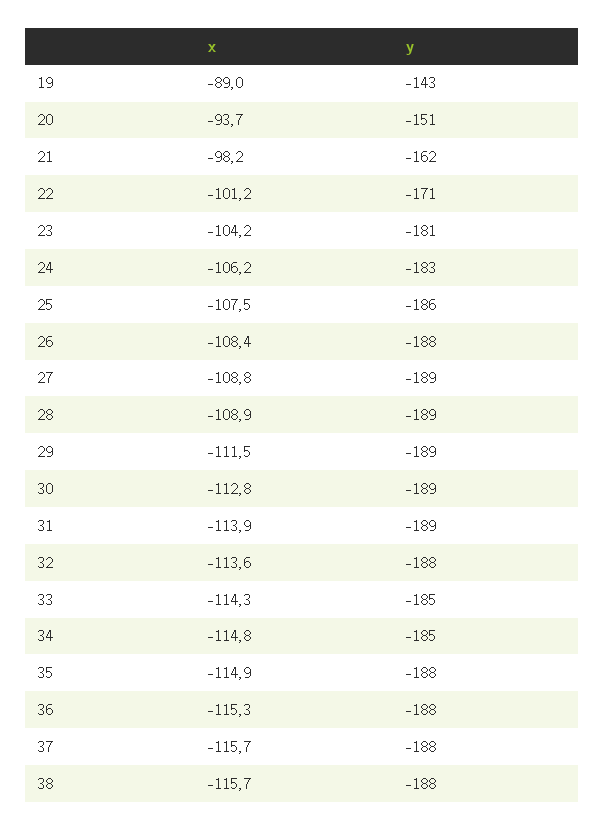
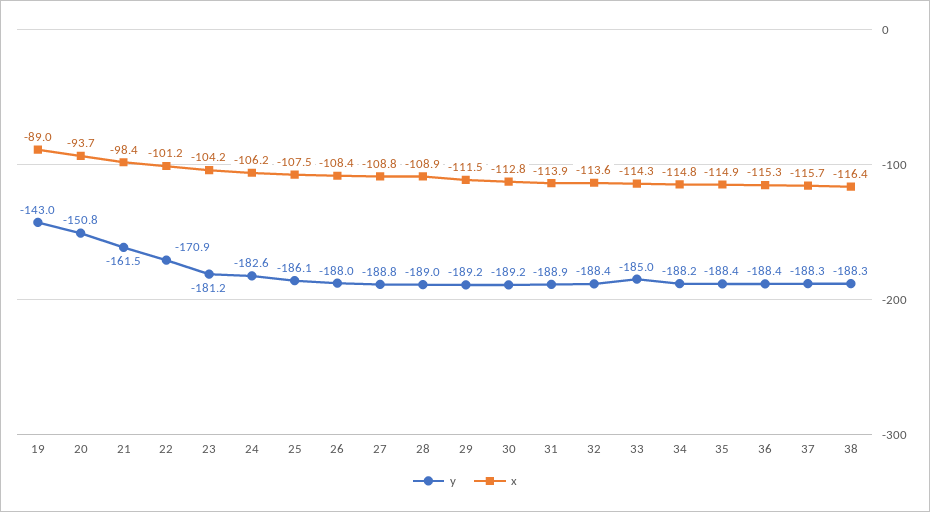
  {
    "x": {
      "19": -89,
      "20": -93.7,
-     "21": -98.2,
+     "21": -98.4,
      "22": -101.2,
      "23": -104.2,
      "24": -106.2,
      "25": -107.5,
      "26": -108.4,
      "27": -108.8,
      "28": -108.9,
      "29": -111.5,
      "30": -112.8,
      "31": -113.9,
      "32": -113.6,
      "33": -114.3,
      "34": -114.8,
      "35": -114.9,
      "36": -115.3,
      "37": -115.7,
-     "38": -115.7
+     "38": -116.4
    },
    "y": {
      "19": -143,
      "20": -150.8,
      "21": -161.5,
      "22": -170.9,
      "23": -181.2,
      "24": -182.6,
      "25": -186.1,
      "26": -188,
      "27": -188.8,
      "28": -189,
      "29": -189.2,
      "30": -189.2,
      "31": -188.9,
      "32": -188.4,
      "33": -185,
-     "34": -185,
+     "34": -188.2,
      "35": -188.4,
      "36": -188.4,
      "37": -188.3,
      "38": -188.3
    }
  }

